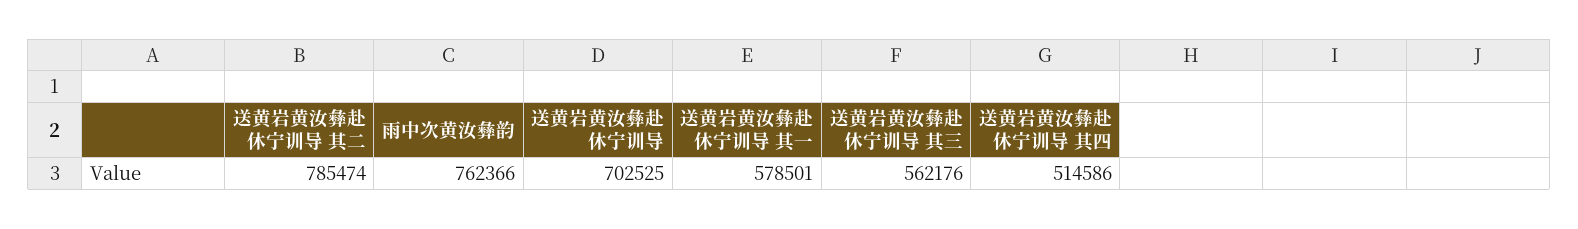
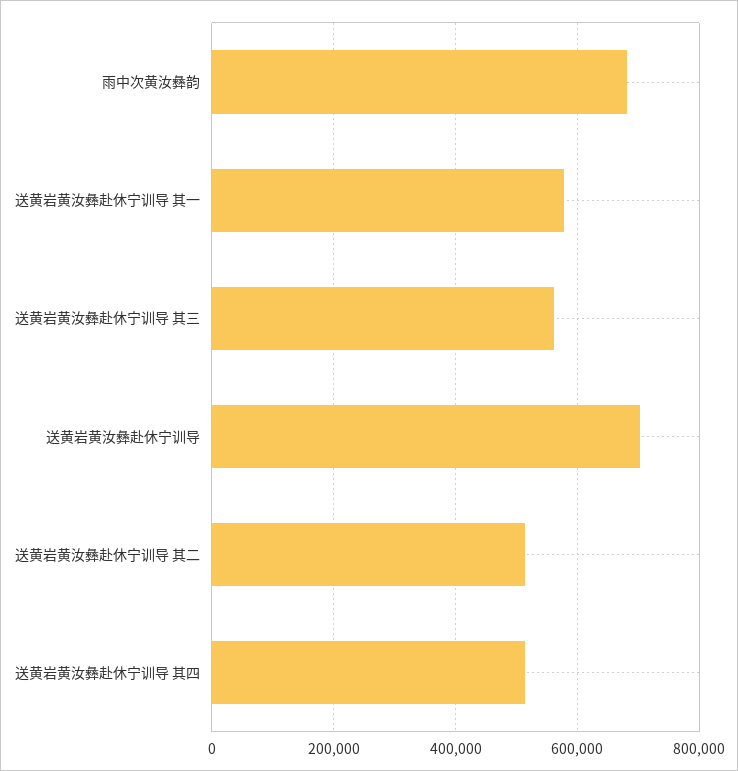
  {
-   "送黄岩黄汝彝赴休宁训导 其二": 785474,
+   "送黄岩黄汝彝赴休宁训导 其二": 520000,
-   "雨中次黄汝彝韵": 762366,
+   "雨中次黄汝彝韵": 680000,
    "送黄岩黄汝彝赴休宁训导": 702525,
    "送黄岩黄汝彝赴休宁训导 其一": 578501,
    "送黄岩黄汝彝赴休宁训导 其三": 562176,
    "送黄岩黄汝彝赴休宁训导 其四": 514586
  }

